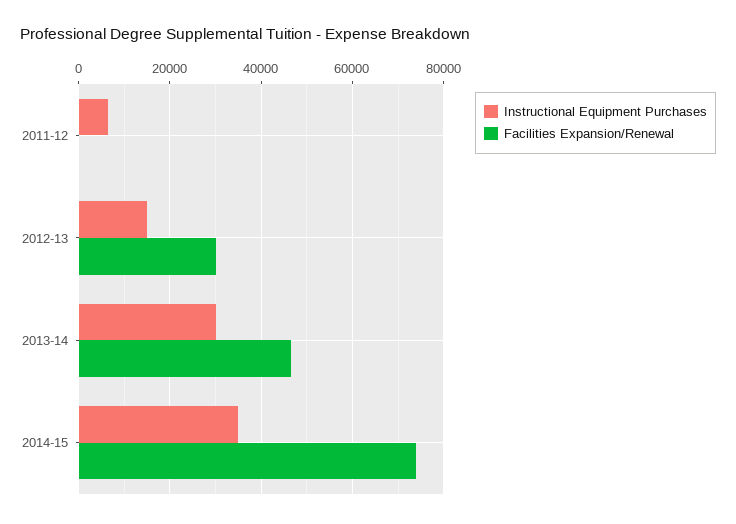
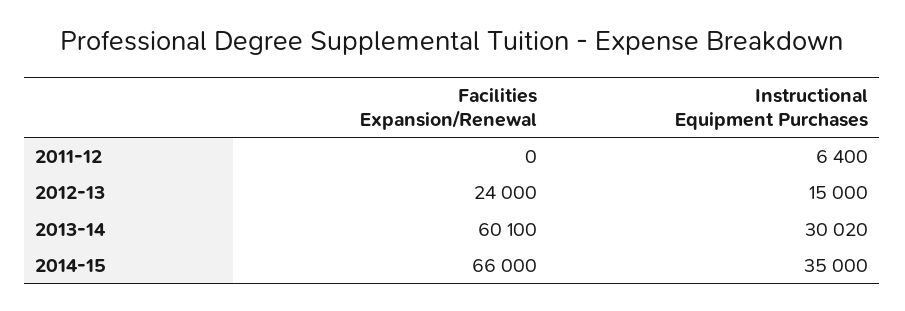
  {
    "Instructional Equipment Purchases": {
      "2011-12": 6400,
      "2012-13": 15000,
      "2013-14": 30020,
      "2014-15": 35000
    },
    "Facilities Expansion/Renewal": {
      "2011-12": 0,
-     "2012-13": 30000,
+     "2012-13": 24000,
-     "2013-14": 46000,
+     "2013-14": 60100,
-     "2014-15": 74000
+     "2014-15": 66000
    }
  }

